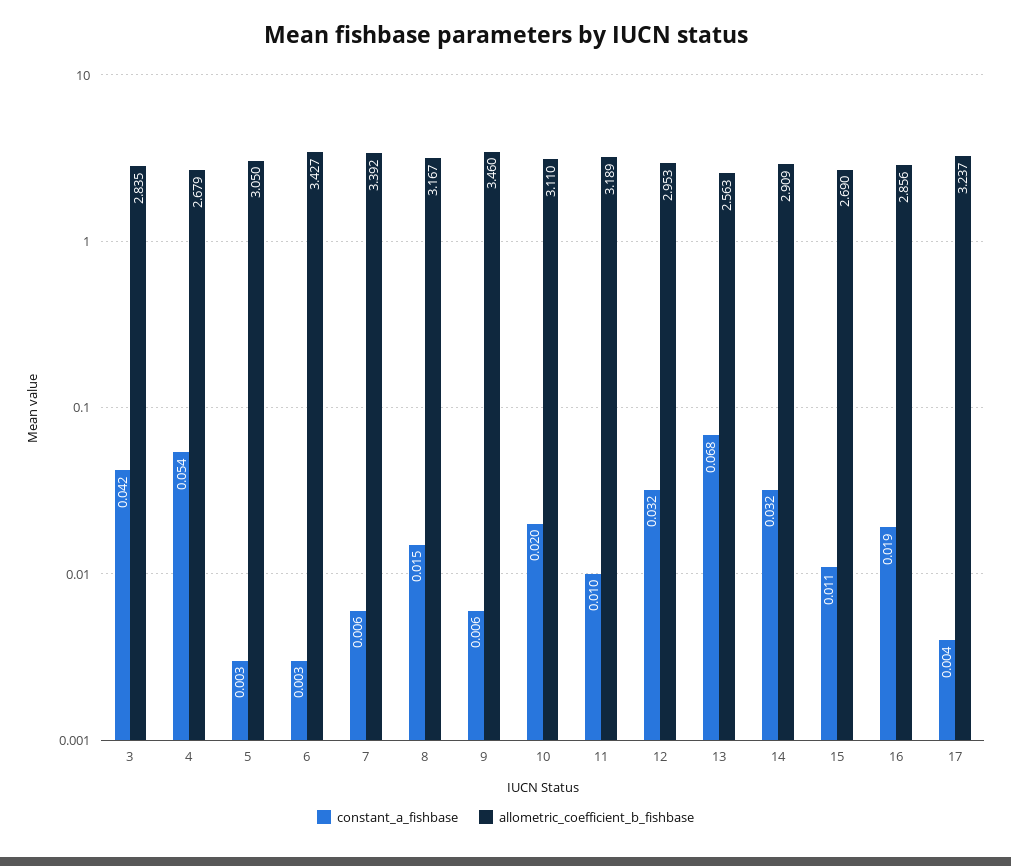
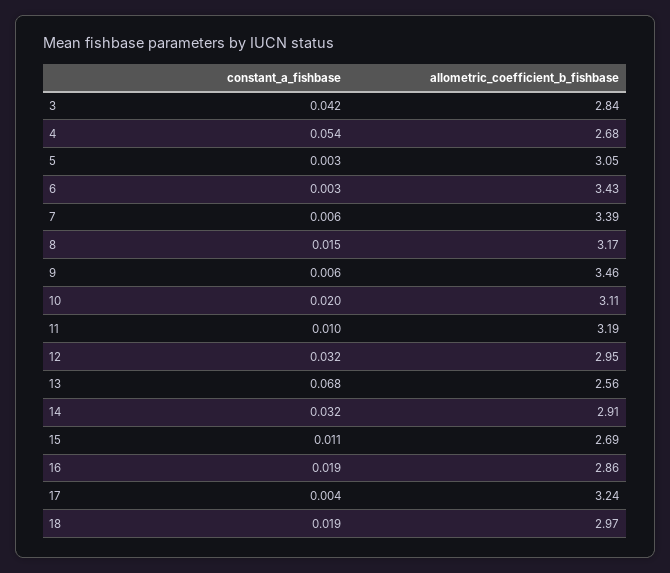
  {
    "constant_a_fishbase": {
      "3": 0.042,
      "4": 0.054,
      "5": 0.003,
      "6": 0.003,
      "7": 0.006,
      "8": 0.015,
      "9": 0.006,
      "10": 0.02,
      "11": 0.01,
      "12": 0.032,
      "13": 0.068,
      "14": 0.032,
      "15": 0.011,
      "16": 0.019,
-     "17": 0.004
+     "17": 0.004,
+     "18": 0.019
    },
    "allometric_coefficient_b_fishbase": {
      "3": 2.835,
      "4": 2.679,
      "5": 3.05,
      "6": 3.427,
      "7": 3.392,
      "8": 3.167,
      "9": 3.46,
      "10": 3.11,
      "11": 3.189,
      "12": 2.953,
      "13": 2.563,
      "14": 2.909,
      "15": 2.69,
      "16": 2.856,
-     "17": 3.237
+     "17": 3.237,
+     "18": 2.97
    }
  }

